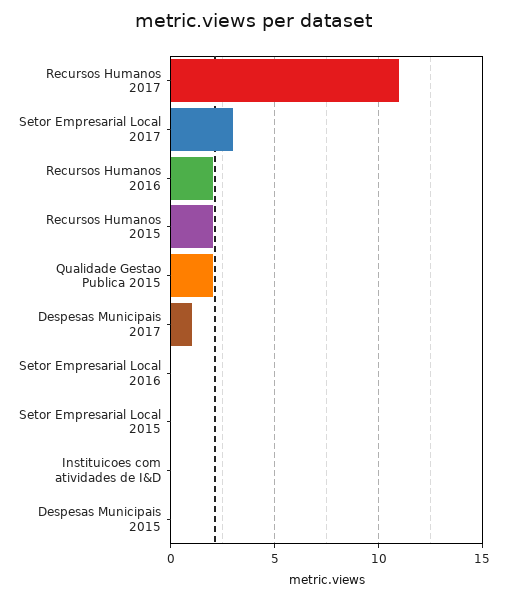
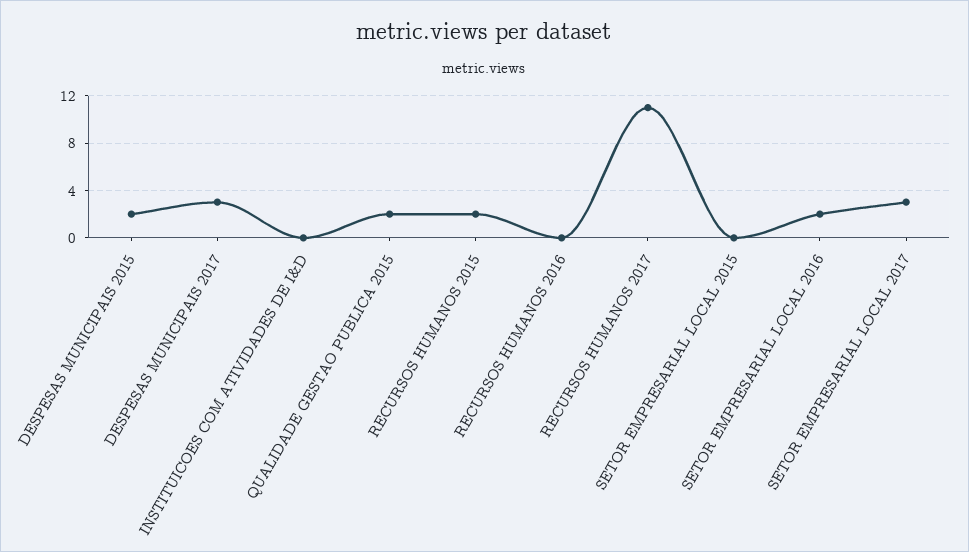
  {
    "Recursos Humanos 2017": 11,
    "Setor Empresarial Local 2017": 3,
-   "Recursos Humanos 2016": 2,
+   "Recursos Humanos 2016": 0,
    "Recursos Humanos 2015": 2,
    "Qualidade Gestao Publica 2015": 2,
-   "Despesas Municipais 2017": 1,
+   "Despesas Municipais 2017": 3,
-   "Setor Empresarial Local 2016": 0,
+   "Setor Empresarial Local 2016": 2,
    "Setor Empresarial Local 2015": 0,
    "Instituicoes com atividades de I&D": 0,
-   "Despesas Municipais 2015": 0
+   "Despesas Municipais 2015": 2
  }

